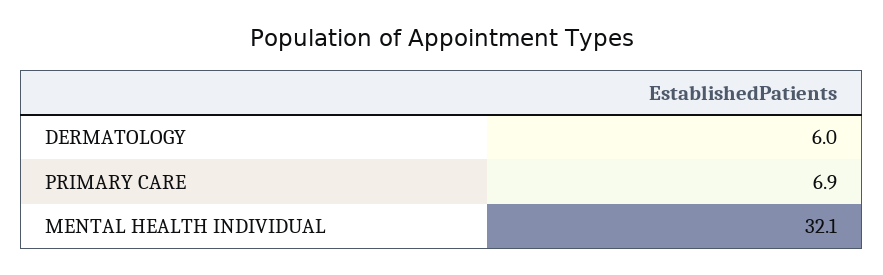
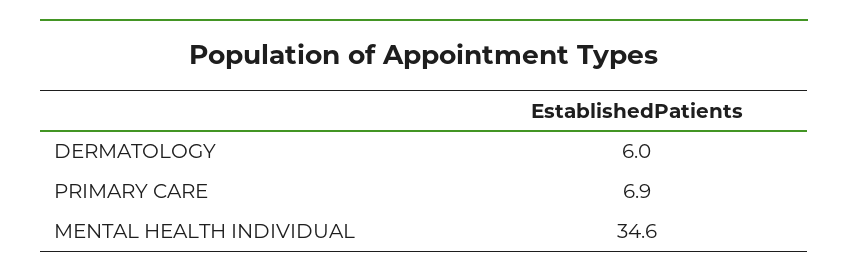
  {
    "DERMATOLOGY": 6,
    "PRIMARY CARE": 6.9,
-   "MENTAL HEALTH INDIVIDUAL": 32.1
+   "MENTAL HEALTH INDIVIDUAL": 34.6
  }

